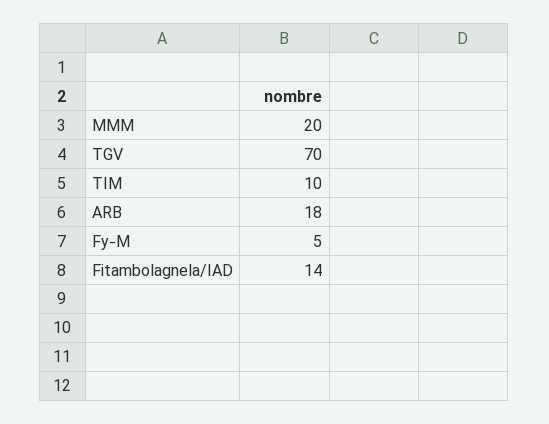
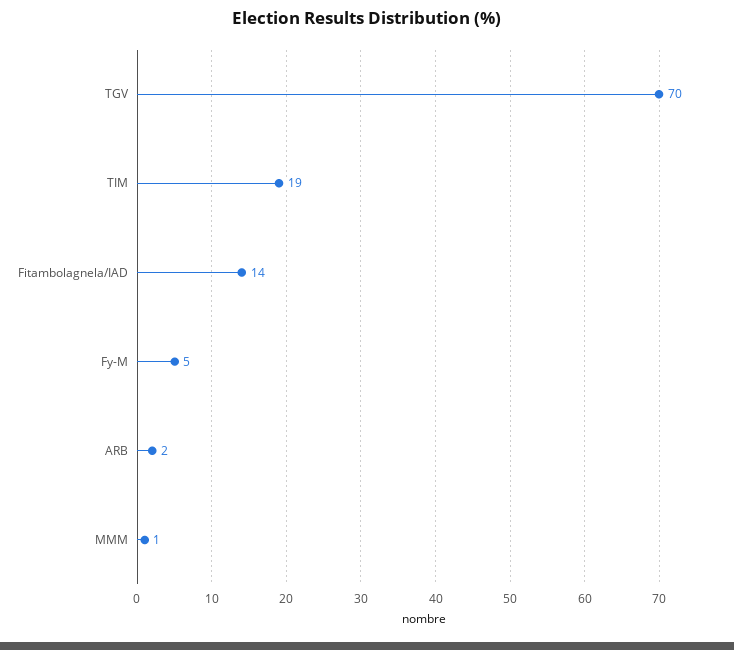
  {
-   "MMM": 20,
+   "MMM": 1,
    "TGV": 70,
-   "TIM": 10,
+   "TIM": 19,
-   "ARB": 18,
+   "ARB": 2,
    "Fy-M": 5,
    "Fitambolagnela/IAD": 14
  }

